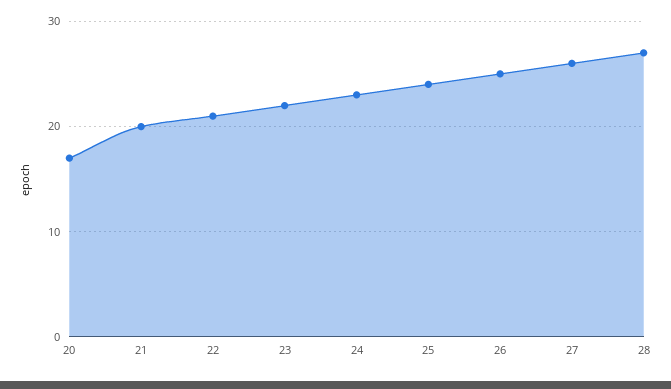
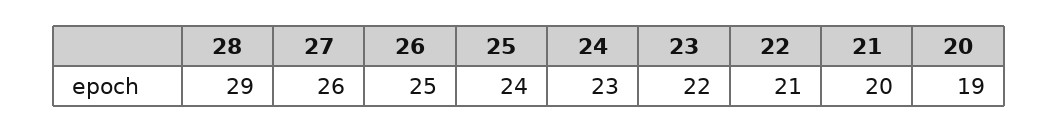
  {
-   "20": 17,
+   "20": 19,
    "21": 20,
    "22": 21,
    "23": 22,
    "24": 23,
    "25": 24,
    "26": 25,
    "27": 26,
-   "28": 27
+   "28": 29
  }

